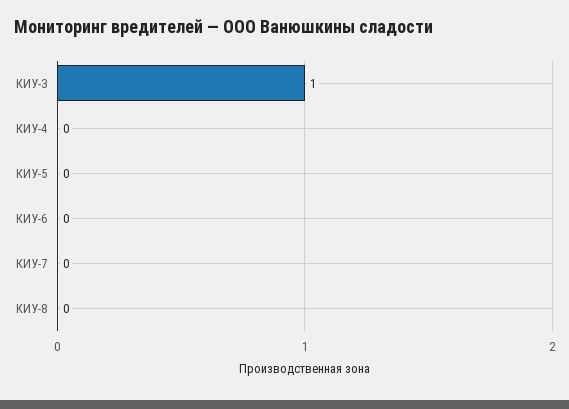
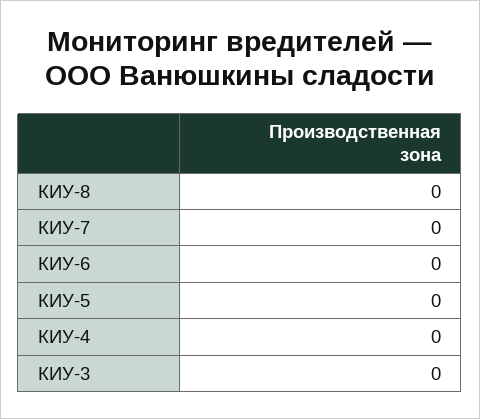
  {
-   "КИУ-3": 1,
+   "КИУ-3": 0,
    "КИУ-4": 0,
    "КИУ-5": 0,
    "КИУ-6": 0,
    "КИУ-7": 0,
    "КИУ-8": 0
  }

